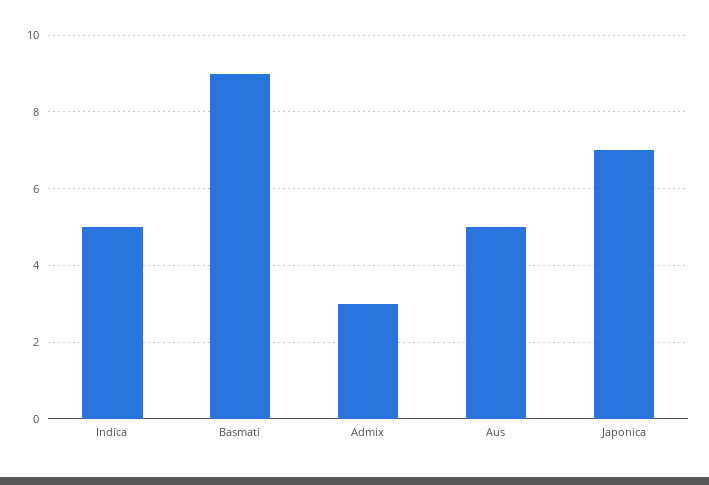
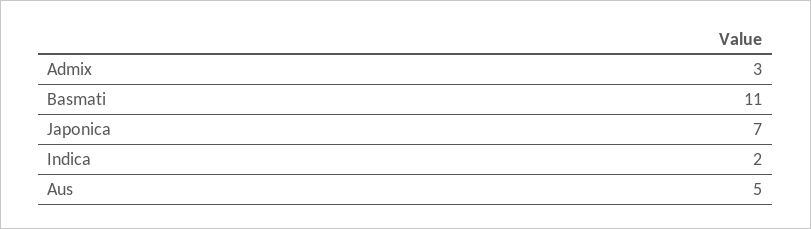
  {
-   "Indica": 5,
+   "Indica": 2,
-   "Basmati": 9,
+   "Basmati": 11,
    "Admix": 3,
    "Aus": 5,
    "Japonica": 7
  }

